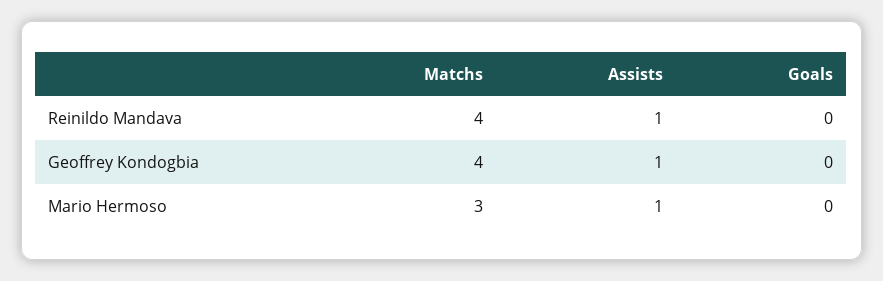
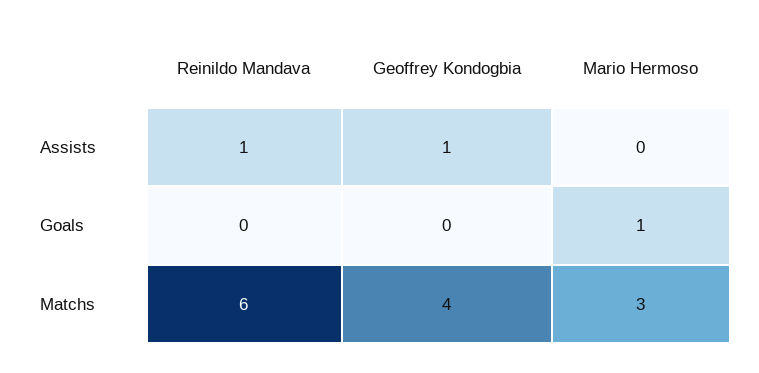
  {
    "Matchs": {
-     "Reinildo Mandava": 4,
+     "Reinildo Mandava": 6,
      "Geoffrey Kondogbia": 4,
      "Mario Hermoso": 3
    },
    "Assists": {
      "Reinildo Mandava": 1,
      "Geoffrey Kondogbia": 1,
-     "Mario Hermoso": 1
+     "Mario Hermoso": 0
    },
    "Goals": {
      "Reinildo Mandava": 0,
      "Geoffrey Kondogbia": 0,
-     "Mario Hermoso": 0
+     "Mario Hermoso": 1
    }
  }

